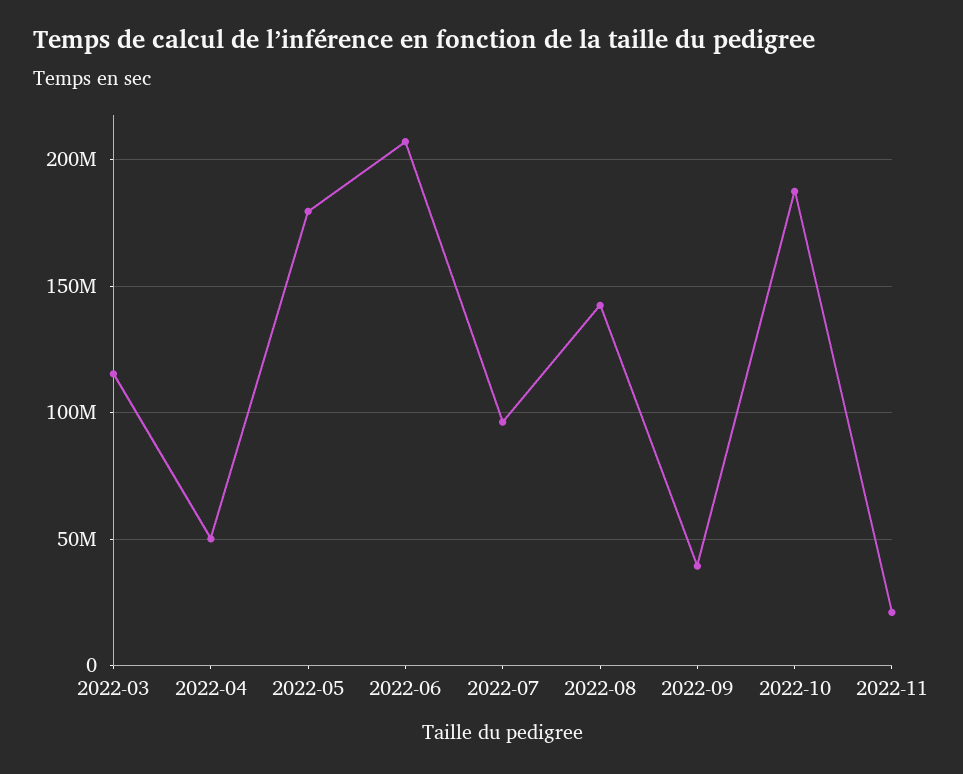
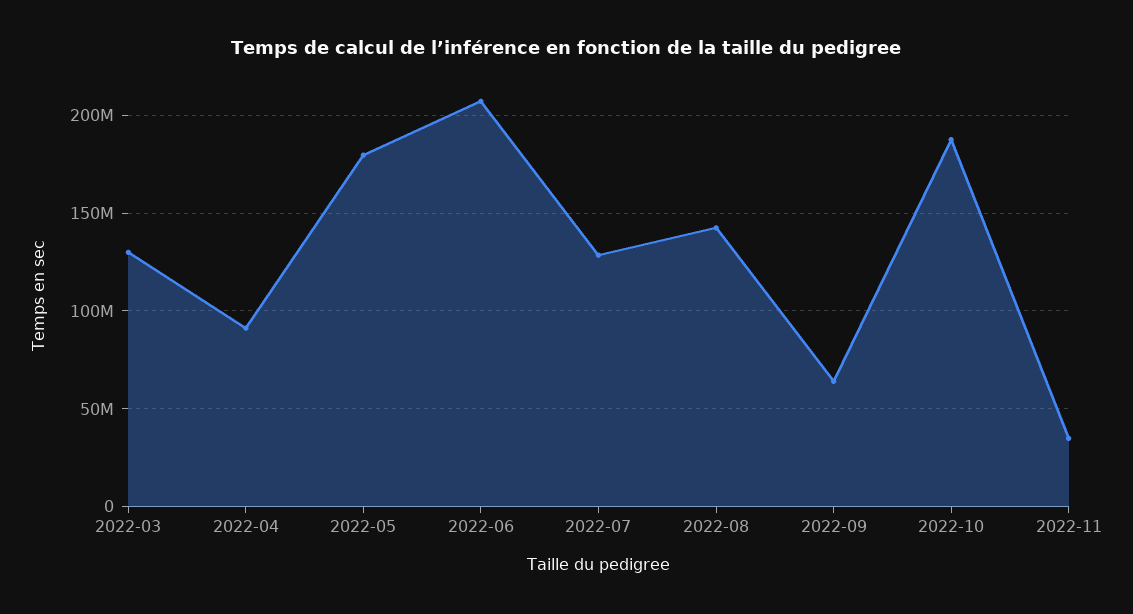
  {
-   "2022-03": 115000000,
+   "2022-03": 130000000,
-   "2022-04": 50000000,
+   "2022-04": 90000000,
    "2022-05": 180000000,
    "2022-06": 205000000,
-   "2022-07": 95000000,
+   "2022-07": 130000000,
    "2022-08": 140000000,
-   "2022-09": 40000000,
+   "2022-09": 65000000,
    "2022-10": 190000000,
-   "2022-11": 20000000
+   "2022-11": 35000000
  }

